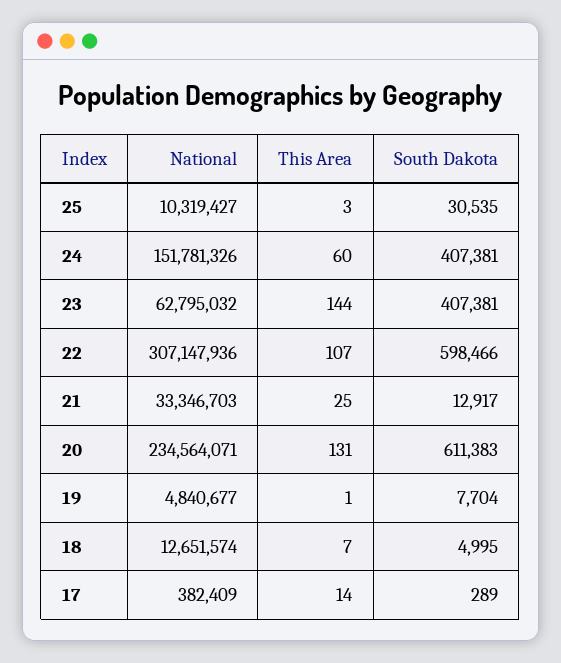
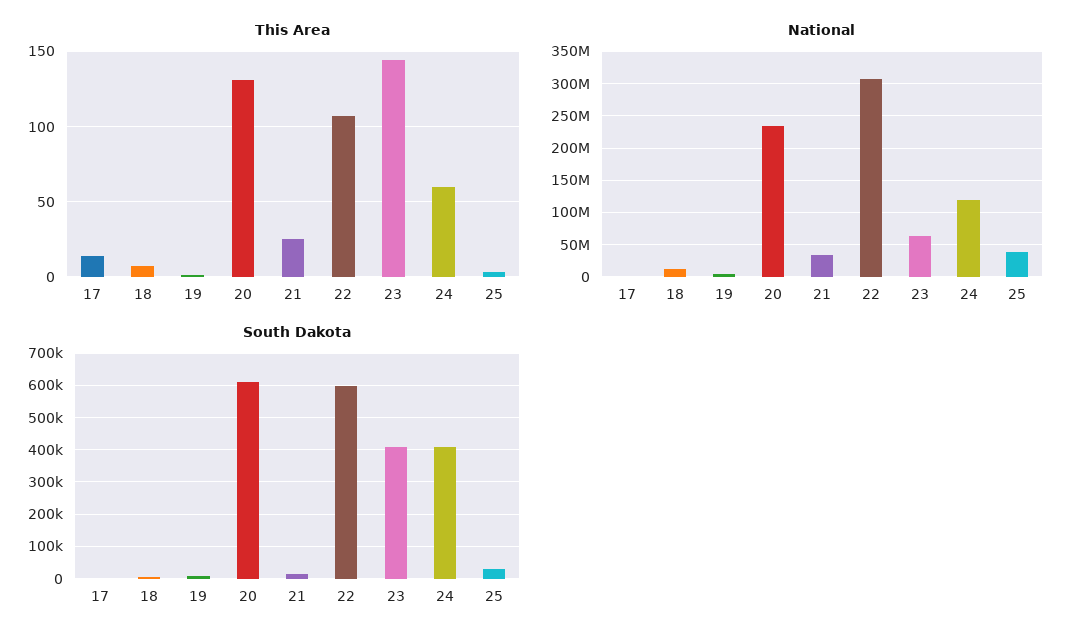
  {
    "National": {
-     "25": 10319427,
+     "25": 40000000,
-     "24": 151781326,
+     "24": 120000000,
      "23": 62795032,
      "22": 307147936,
      "21": 33346703,
      "20": 234564071,
      "19": 4840677,
      "18": 12651574,
      "17": 382409
    },
    "This Area": {
      "25": 3,
      "24": 60,
      "23": 144,
      "22": 107,
      "21": 25,
      "20": 131,
      "19": 1,
      "18": 7,
      "17": 14
    },
    "South Dakota": {
      "25": 30535,
      "24": 407381,
      "23": 407381,
      "22": 598466,
      "21": 12917,
      "20": 611383,
      "19": 7704,
      "18": 4995,
      "17": 289
    }
  }

